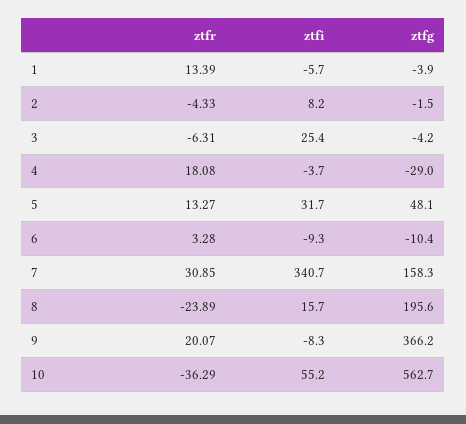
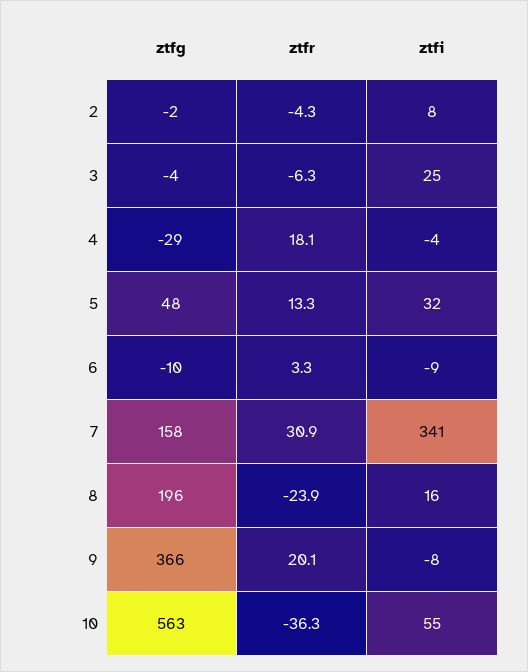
  {
    "ztfr": {
-     "1": 13.39,
      "2": -4.33,
      "3": -6.31,
      "4": 18.08,
      "5": 13.27,
      "6": 3.28,
      "7": 30.85,
      "8": -23.89,
      "9": 20.07,
      "10": -36.29
    },
    "ztfi": {
-     "1": -5.7,
      "2": 8.2,
      "3": 25.4,
      "4": -3.7,
      "5": 31.7,
      "6": -9.3,
      "7": 340.7,
      "8": 15.7,
      "9": -8.3,
      "10": 55.2
    },
    "ztfg": {
-     "1": -3.9,
      "2": -1.5,
      "3": -4.2,
      "4": -29,
      "5": 48.1,
      "6": -10.4,
      "7": 158.3,
      "8": 195.6,
      "9": 366.2,
      "10": 562.7
    }
  }

